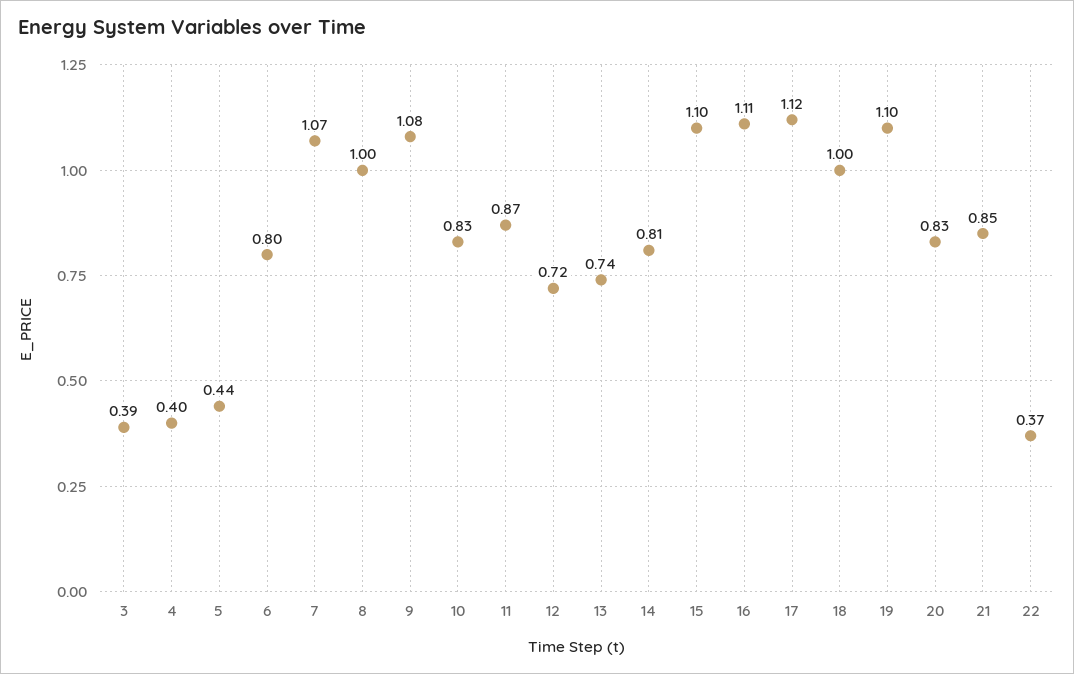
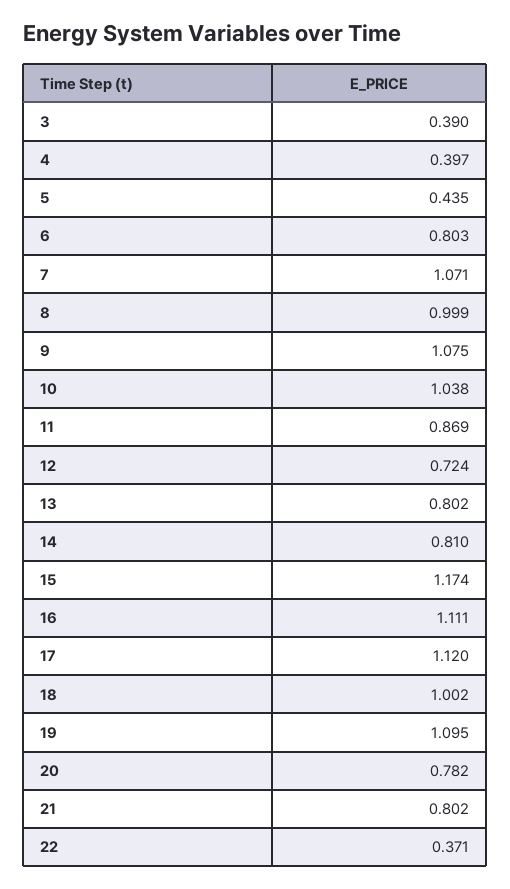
  {
    "3": 0.39,
    "4": 0.397,
    "5": 0.435,
    "6": 0.803,
    "7": 1.071,
    "8": 0.999,
    "9": 1.075,
-   "10": 0.83,
+   "10": 1.038,
    "11": 0.869,
    "12": 0.724,
-   "13": 0.74,
+   "13": 0.802,
    "14": 0.81,
-   "15": 1.1,
+   "15": 1.174,
    "16": 1.111,
    "17": 1.12,
    "18": 1.002,
    "19": 1.095,
-   "20": 0.83,
+   "20": 0.782,
-   "21": 0.85,
+   "21": 0.802,
    "22": 0.371
  }

